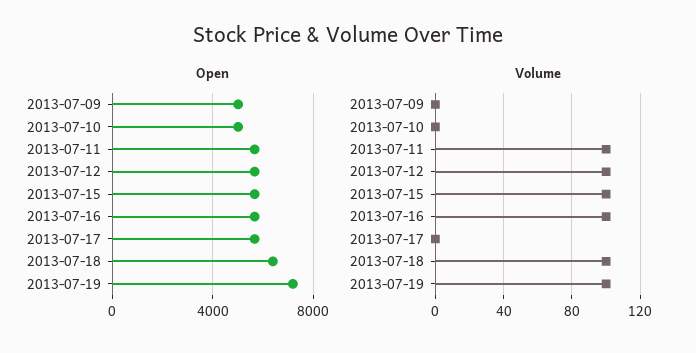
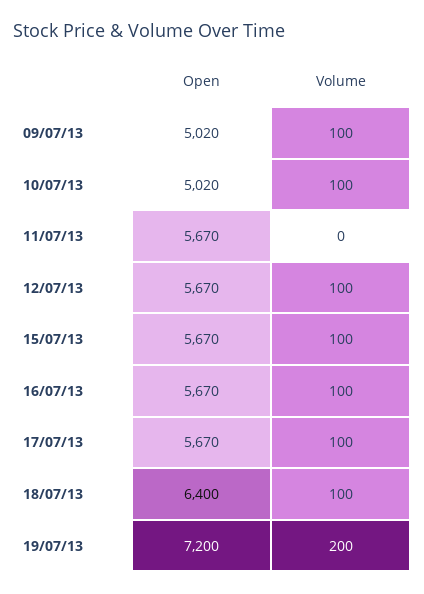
  {
    "Open": {
      "2013-07-09": 5020,
      "2013-07-10": 5020,
      "2013-07-11": 5670,
      "2013-07-12": 5670,
      "2013-07-15": 5670,
      "2013-07-16": 5670,
      "2013-07-17": 5670,
      "2013-07-18": 6400,
      "2013-07-19": 7200
    },
    "Volume": {
-     "2013-07-09": 0,
+     "2013-07-09": 100,
-     "2013-07-10": 0,
+     "2013-07-10": 100,
-     "2013-07-11": 100,
+     "2013-07-11": 0,
      "2013-07-12": 100,
      "2013-07-15": 100,
      "2013-07-16": 100,
-     "2013-07-17": 0,
+     "2013-07-17": 100,
      "2013-07-18": 100,
-     "2013-07-19": 100
+     "2013-07-19": 200
    }
  }

